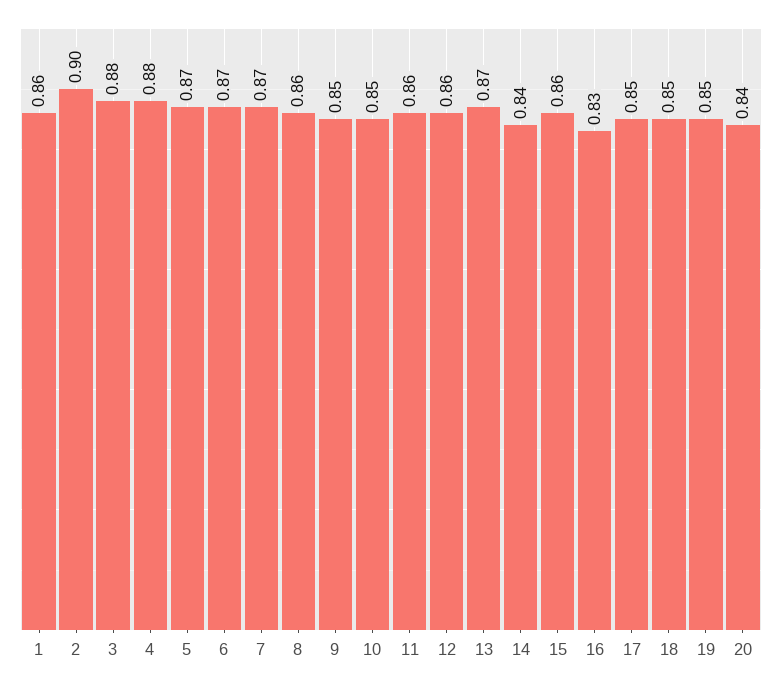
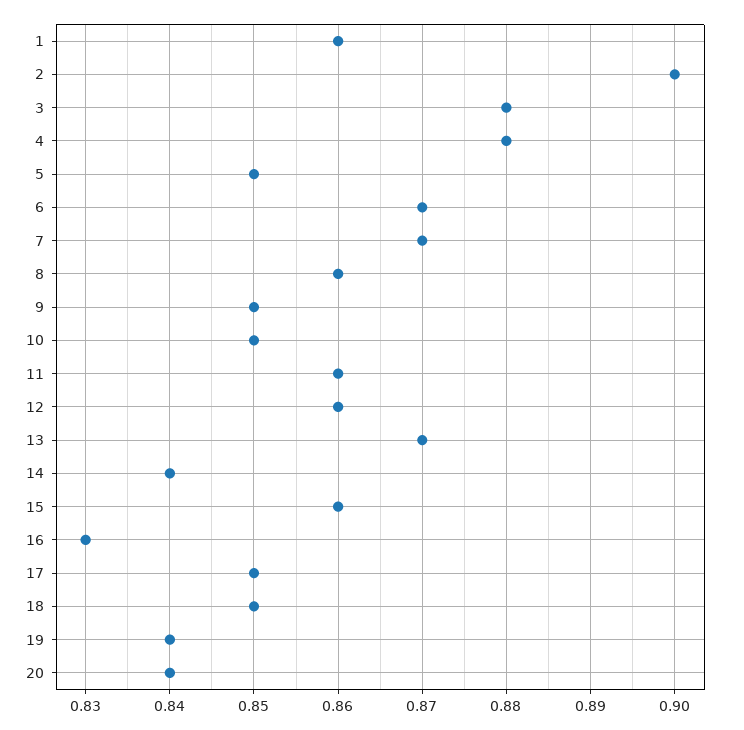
  {
    "1": 0.86,
    "2": 0.9,
    "3": 0.88,
    "4": 0.88,
-   "5": 0.87,
+   "5": 0.85,
    "6": 0.87,
    "7": 0.87,
    "8": 0.86,
    "9": 0.85,
    "10": 0.85,
    "11": 0.86,
    "12": 0.86,
    "13": 0.87,
    "14": 0.84,
    "15": 0.86,
    "16": 0.83,
    "17": 0.85,
    "18": 0.85,
-   "19": 0.85,
+   "19": 0.84,
    "20": 0.84
  }

